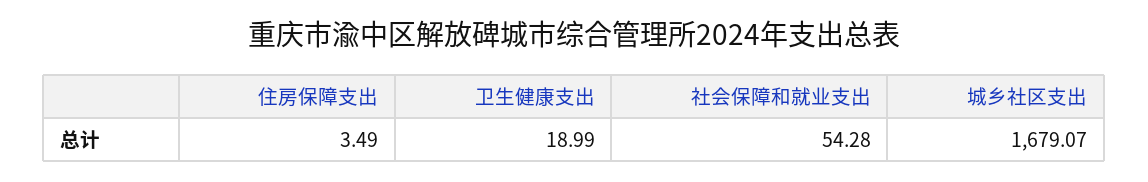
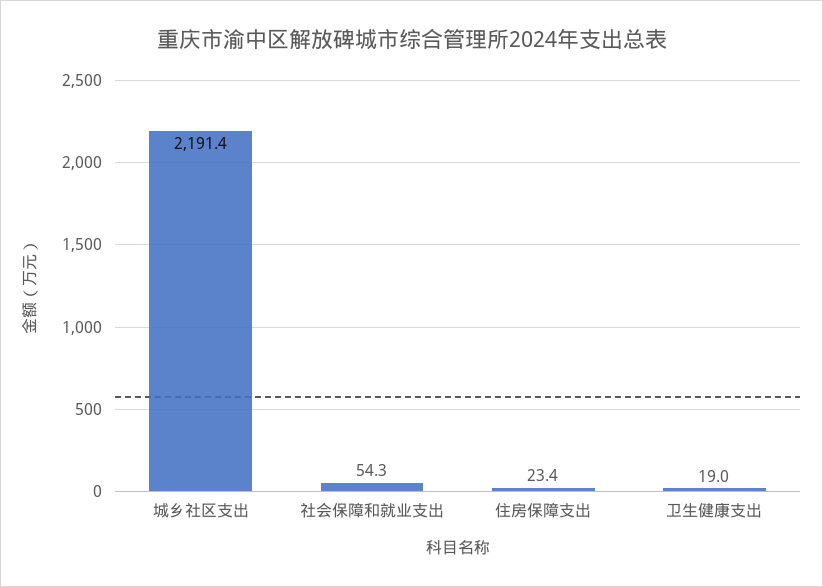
  {
-   "住房保障支出": 3.49,
+   "住房保障支出": 23.4,
    "卫生健康支出": 18.99,
    "社会保障和就业支出": 54.28,
-   "城乡社区支出": 1679.07
+   "城乡社区支出": 2191.4
  }

